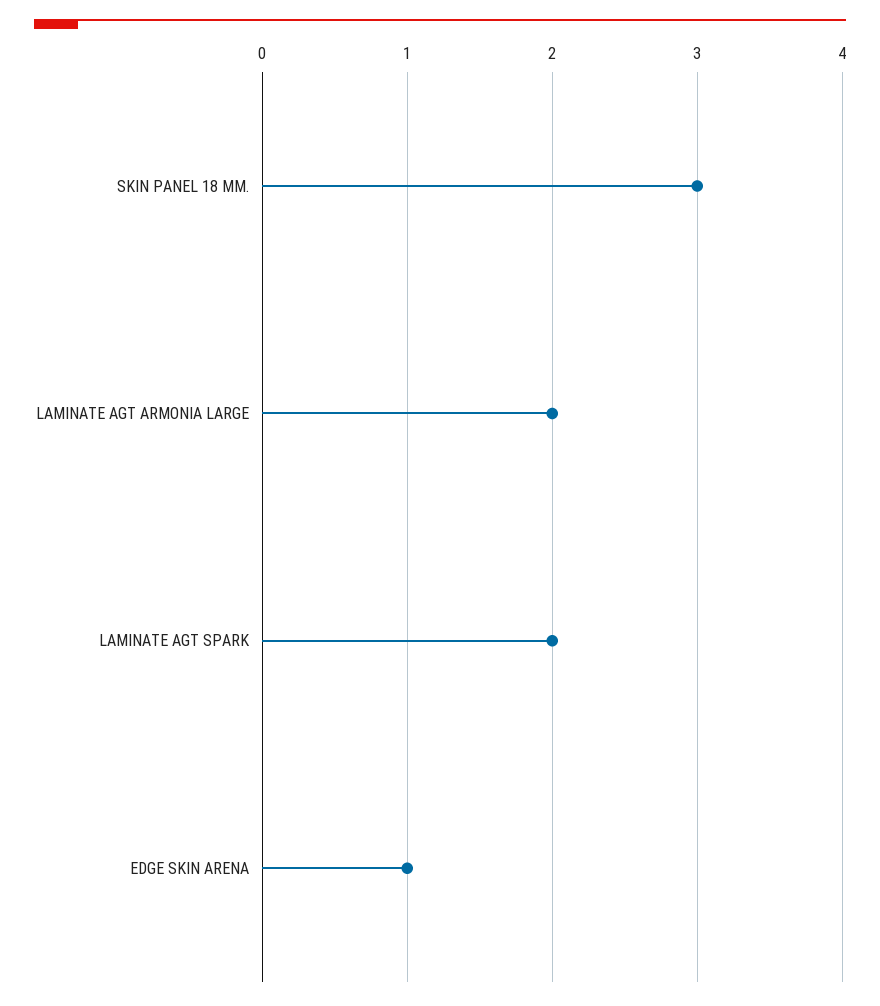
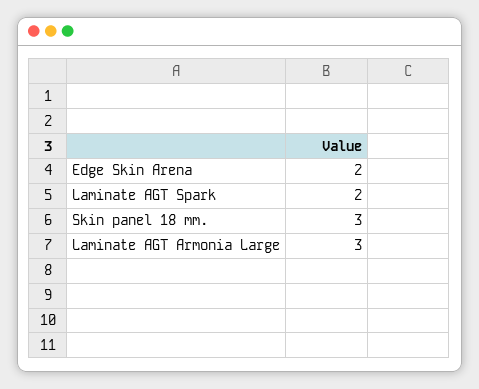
  {
    "SKIN PANEL 18 MM.": 3,
-   "LAMINATE AGT ARMONIA LARGE": 2,
+   "LAMINATE AGT ARMONIA LARGE": 3,
    "LAMINATE AGT SPARK": 2,
-   "EDGE SKIN ARENA": 1
+   "EDGE SKIN ARENA": 2
  }

